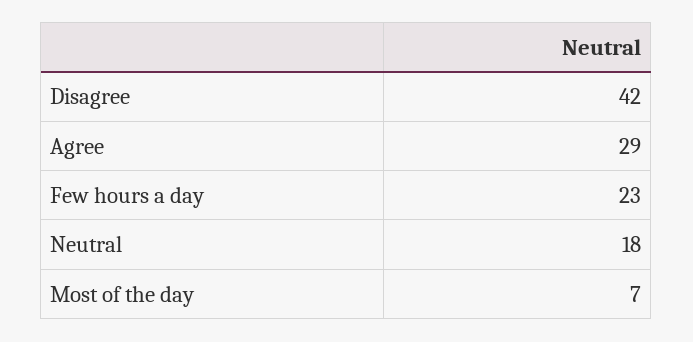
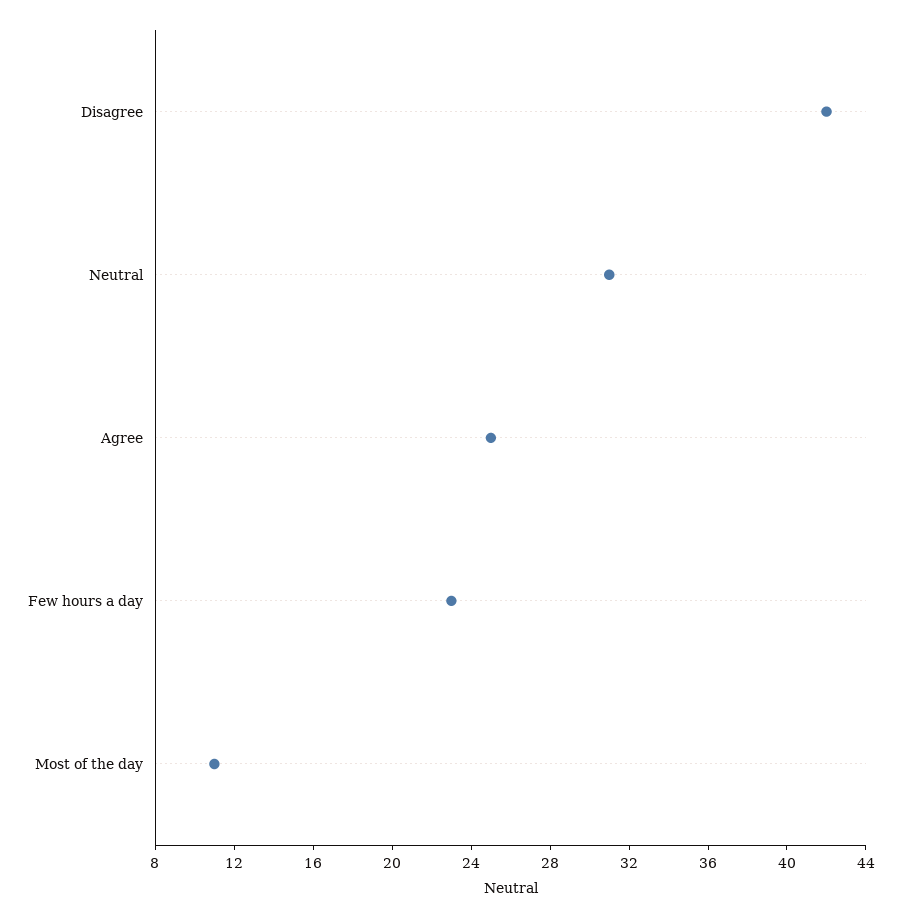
  {
    "Disagree": 42,
-   "Agree": 29,
+   "Agree": 25,
    "Few hours a day": 23,
-   "Neutral": 18,
+   "Neutral": 31,
-   "Most of the day": 7
+   "Most of the day": 11
  }

